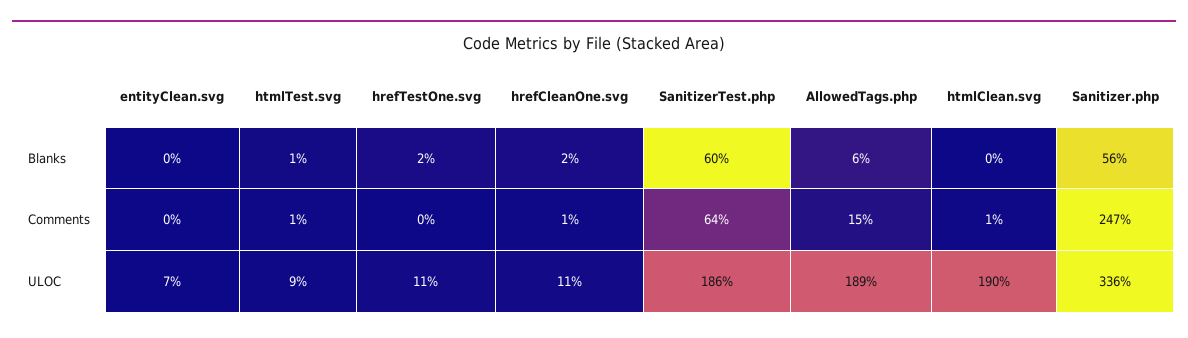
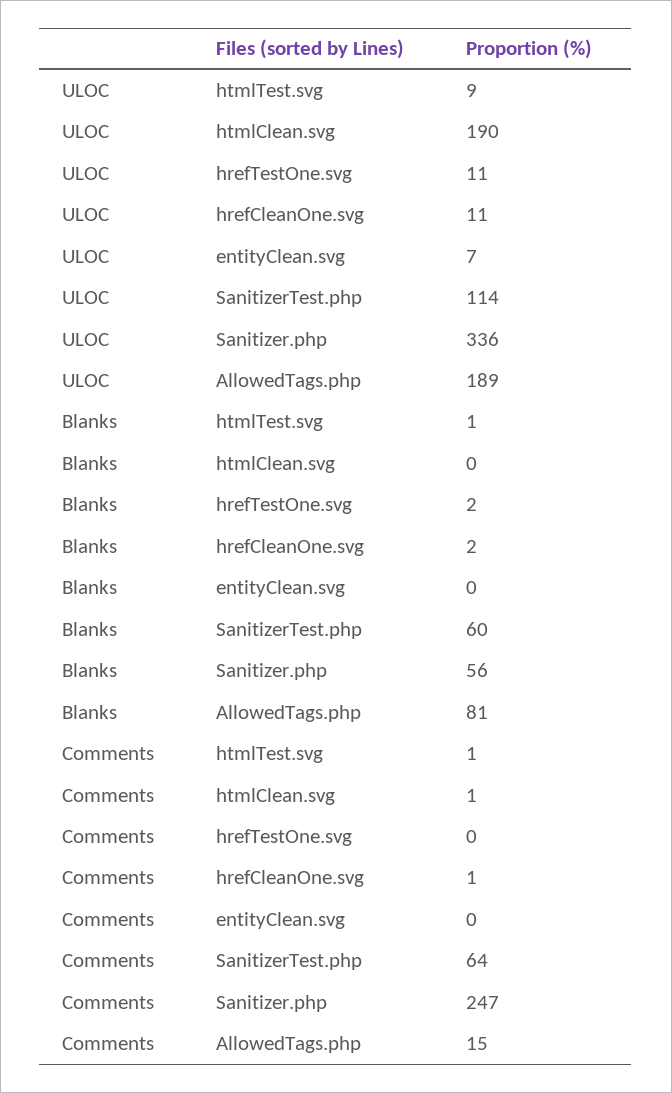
  {
    "entityClean.svg": {
      "Blanks": 0,
      "Comments": 0,
      "ULOC": 7
    },
    "htmlTest.svg": {
      "Blanks": 1,
      "Comments": 1,
      "ULOC": 9
    },
    "hrefTestOne.svg": {
      "Blanks": 2,
      "Comments": 0,
      "ULOC": 11
    },
    "hrefCleanOne.svg": {
      "Blanks": 2,
      "Comments": 1,
      "ULOC": 11
    },
    "SanitizerTest.php": {
      "Blanks": 60,
      "Comments": 64,
-     "ULOC": 186
+     "ULOC": 114
    },
    "AllowedTags.php": {
-     "Blanks": 6,
+     "Blanks": 81,
      "Comments": 15,
      "ULOC": 189
    },
    "htmlClean.svg": {
      "Blanks": 0,
      "Comments": 1,
      "ULOC": 190
    },
    "Sanitizer.php": {
      "Blanks": 56,
      "Comments": 247,
      "ULOC": 336
    }
  }

